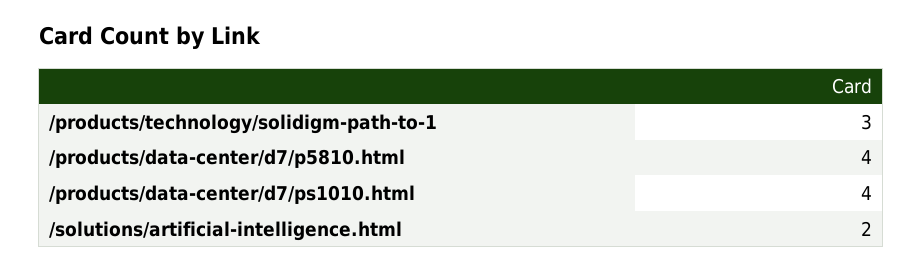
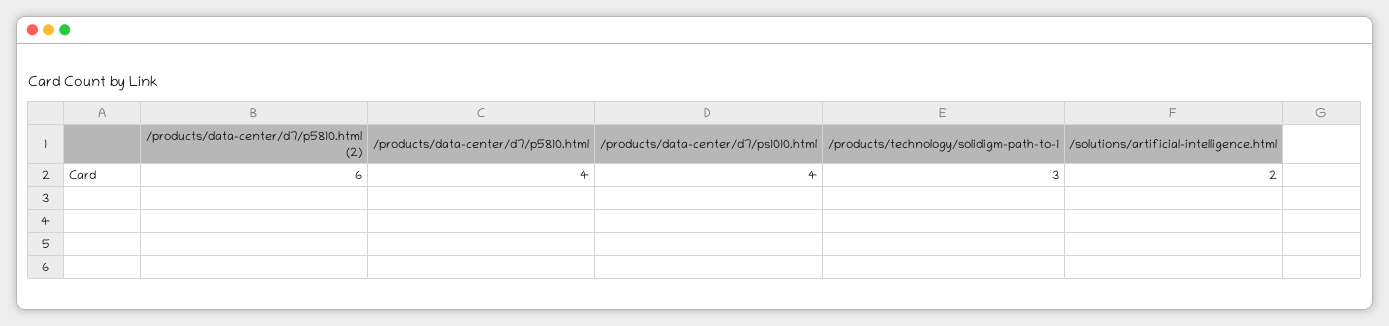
  {
    "/products/technology/solidigm-path-to-1": 3,
    "/products/data-center/d7/p5810.html": 4,
    "/products/data-center/d7/ps1010.html": 4,
-   "/solutions/artificial-intelligence.html": 2
+   "/solutions/artificial-intelligence.html": 2,
+   "/products/data-center/d7/p5810.html (2)": 6
  }

